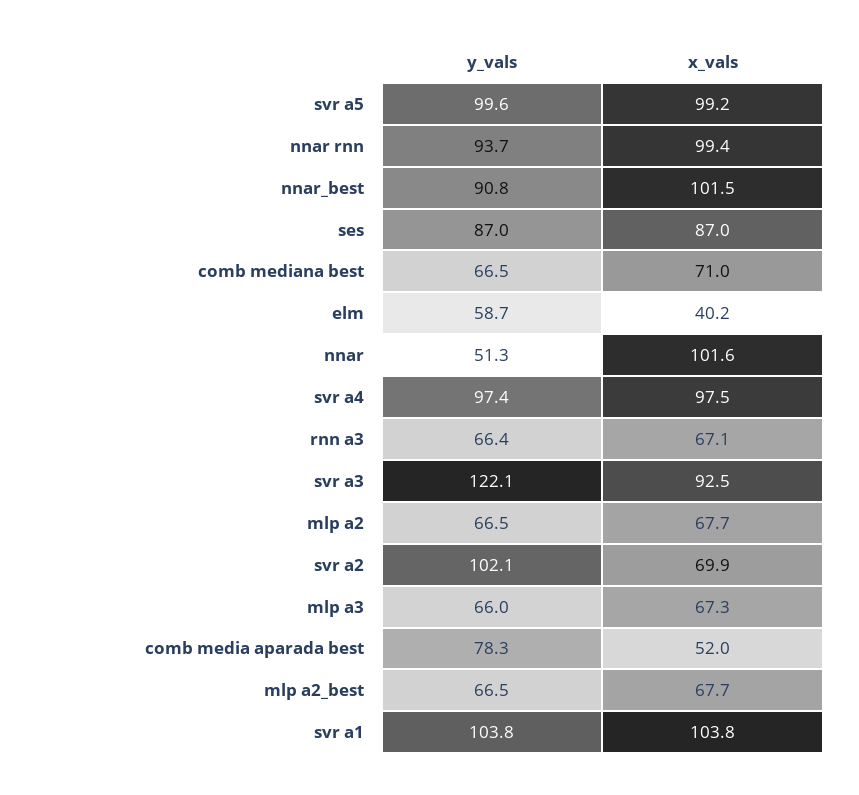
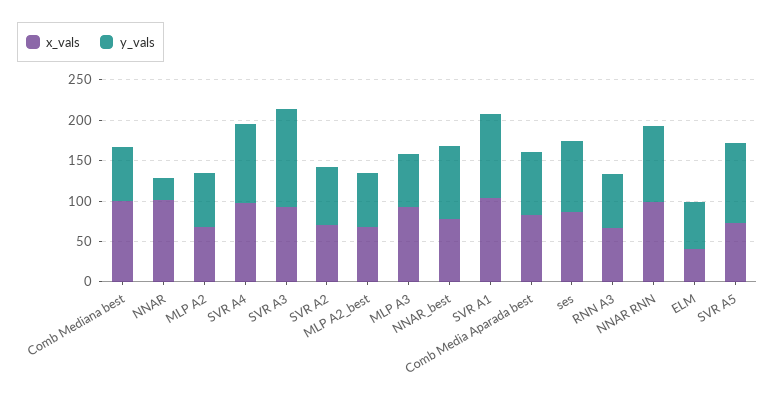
  {
    "y_vals": {
      "svr a5": 99.6,
      "nnar rnn": 93.7,
      "nnar_best": 90.8,
      "ses": 87,
      "comb mediana best": 66.5,
      "elm": 58.7,
-     "nnar": 51.3,
+     "nnar": 30,
      "svr a4": 97.4,
      "rnn a3": 66.4,
      "svr a3": 122.1,
      "mlp a2": 66.5,
-     "svr a2": 102.1,
+     "svr a2": 70,
      "mlp a3": 66,
      "comb media aparada best": 78.3,
      "mlp a2_best": 66.5,
      "svr a1": 103.8
    },
    "x_vals": {
-     "svr a5": 99.2,
+     "svr a5": 70,
      "nnar rnn": 99.4,
-     "nnar_best": 101.5,
+     "nnar_best": 80,
      "ses": 87,
-     "comb mediana best": 71,
+     "comb mediana best": 100,
      "elm": 40.2,
      "nnar": 101.6,
      "svr a4": 97.5,
      "rnn a3": 67.1,
      "svr a3": 92.5,
      "mlp a2": 67.7,
      "svr a2": 69.9,
-     "mlp a3": 67.3,
+     "mlp a3": 90,
-     "comb media aparada best": 52,
+     "comb media aparada best": 80,
      "mlp a2_best": 67.7,
      "svr a1": 103.8
    }
  }

